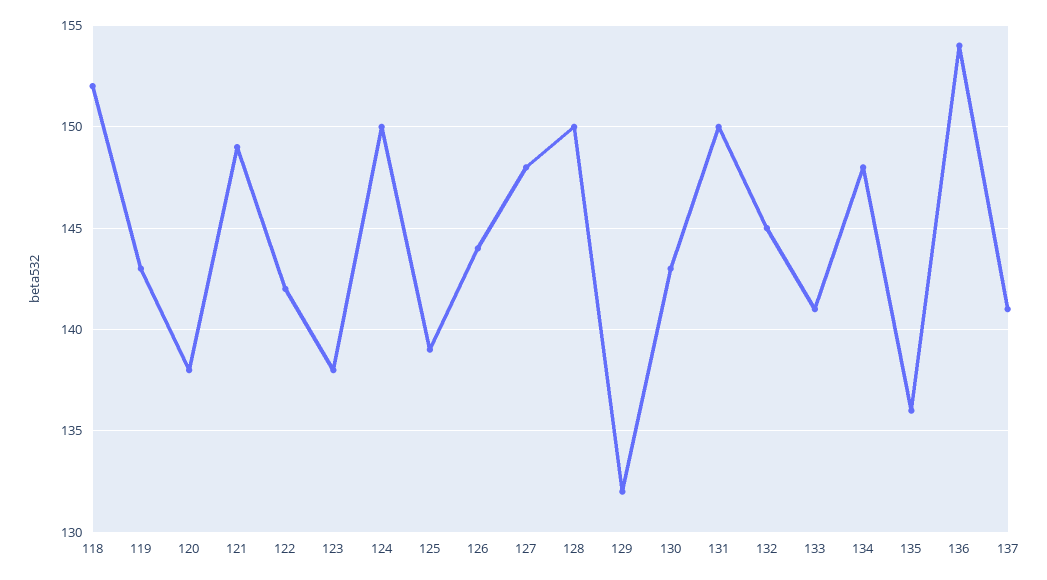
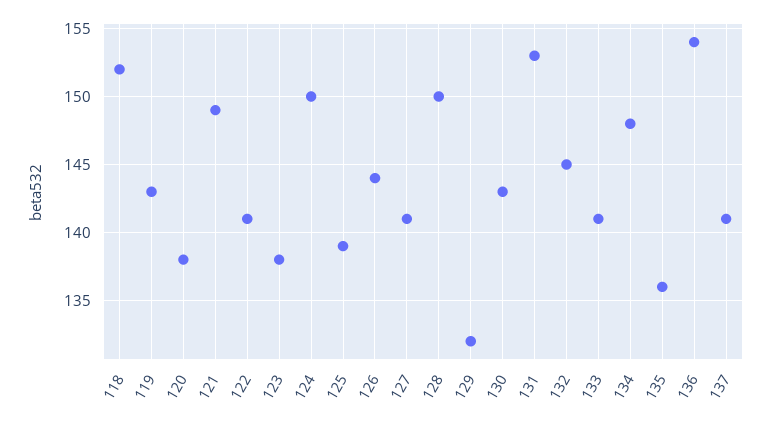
  {
    "118": 152,
    "119": 143,
    "120": 138,
    "121": 149,
-   "122": 142,
+   "122": 141,
    "123": 138,
    "124": 150,
    "125": 139,
    "126": 144,
-   "127": 148,
+   "127": 141,
    "128": 150,
    "129": 132,
    "130": 143,
-   "131": 150,
+   "131": 153,
    "132": 145,
    "133": 141,
    "134": 148,
    "135": 136,
    "136": 154,
    "137": 141
  }

